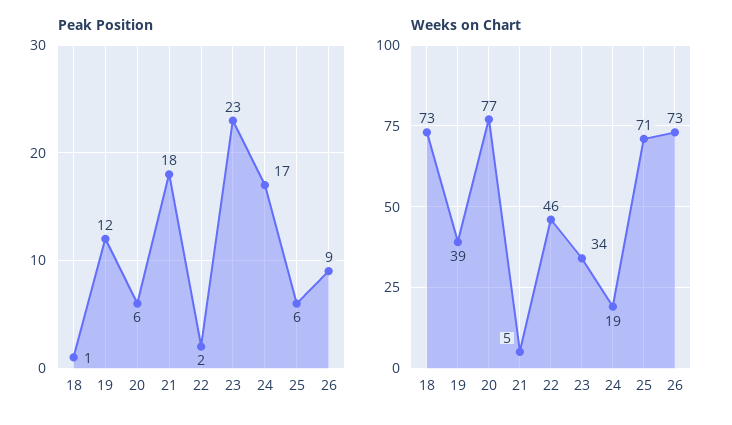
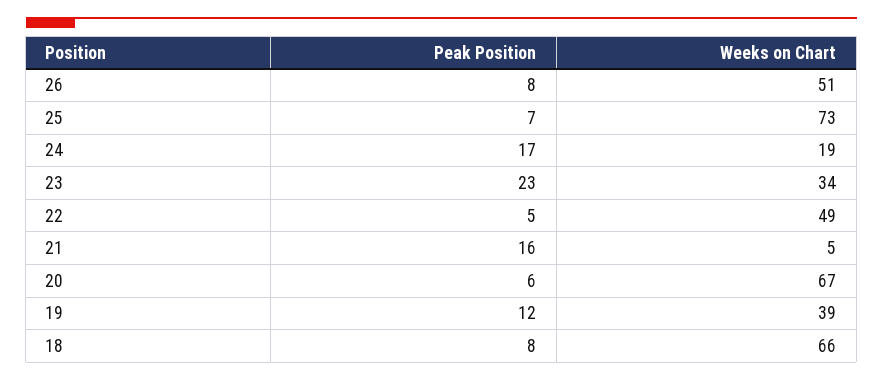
  {
    "Peak Position": {
-     "18": 1,
+     "18": 8,
      "19": 12,
      "20": 6,
-     "21": 18,
+     "21": 16,
-     "22": 2,
+     "22": 5,
      "23": 23,
      "24": 17,
-     "25": 6,
+     "25": 7,
-     "26": 9
+     "26": 8
    },
    "Weeks on Chart": {
-     "18": 73,
+     "18": 66,
      "19": 39,
-     "20": 77,
+     "20": 67,
      "21": 5,
-     "22": 46,
+     "22": 49,
      "23": 34,
      "24": 19,
-     "25": 71,
+     "25": 73,
-     "26": 73
+     "26": 51
    }
  }

